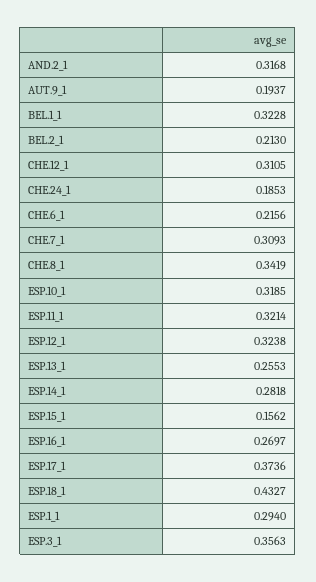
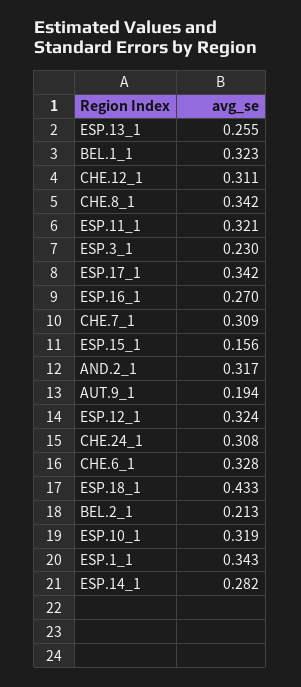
  {
    "AND.2_1": 0.3168,
    "AUT.9_1": 0.1937,
    "BEL.1_1": 0.3228,
    "BEL.2_1": 0.213,
    "CHE.12_1": 0.3105,
-   "CHE.24_1": 0.1853,
+   "CHE.24_1": 0.308,
-   "CHE.6_1": 0.2156,
+   "CHE.6_1": 0.328,
    "CHE.7_1": 0.3093,
    "CHE.8_1": 0.3419,
    "ESP.10_1": 0.3185,
    "ESP.11_1": 0.3214,
    "ESP.12_1": 0.3238,
    "ESP.13_1": 0.2553,
    "ESP.14_1": 0.2818,
    "ESP.15_1": 0.1562,
    "ESP.16_1": 0.2697,
-   "ESP.17_1": 0.3736,
+   "ESP.17_1": 0.342,
    "ESP.18_1": 0.4327,
-   "ESP.1_1": 0.294,
+   "ESP.1_1": 0.343,
-   "ESP.3_1": 0.3563
+   "ESP.3_1": 0.23
  }

